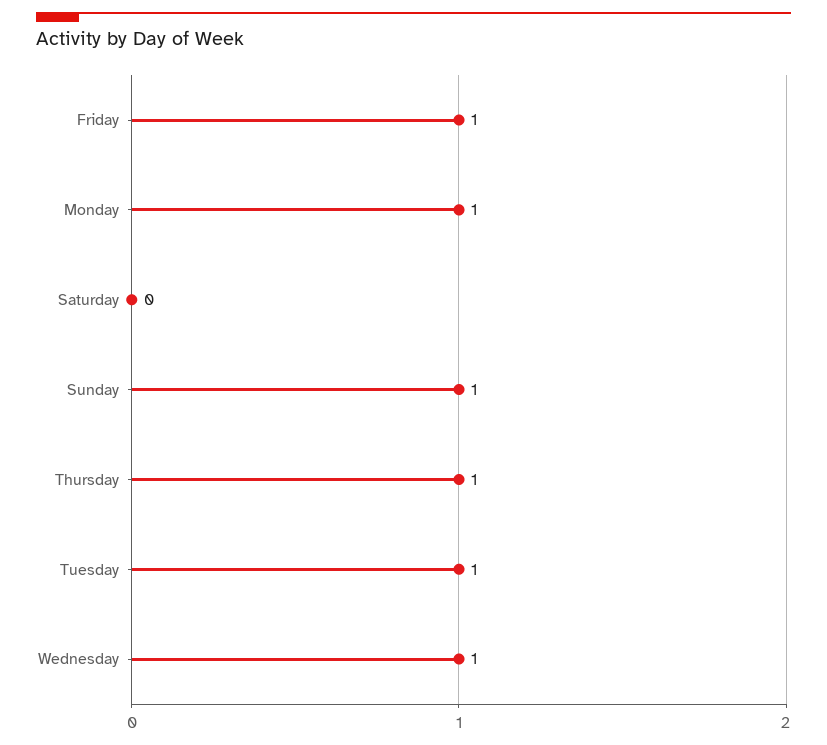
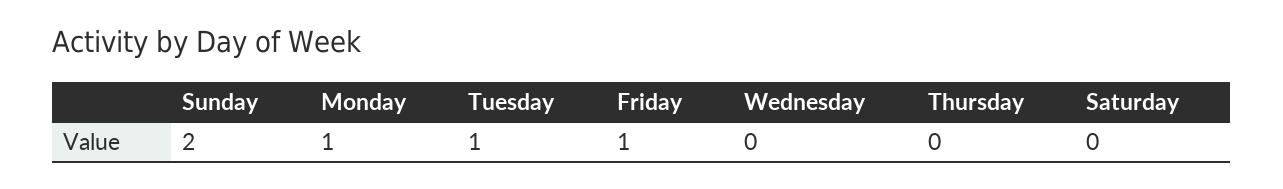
  {
    "Friday": 1,
    "Monday": 1,
    "Saturday": 0,
-   "Sunday": 1,
+   "Sunday": 2,
-   "Thursday": 1,
+   "Thursday": 0,
    "Tuesday": 1,
-   "Wednesday": 1
+   "Wednesday": 0
  }

